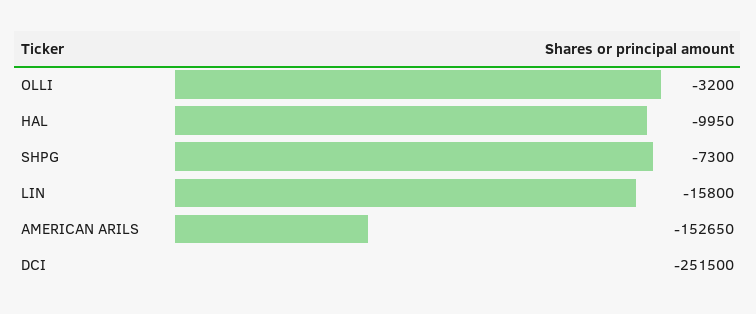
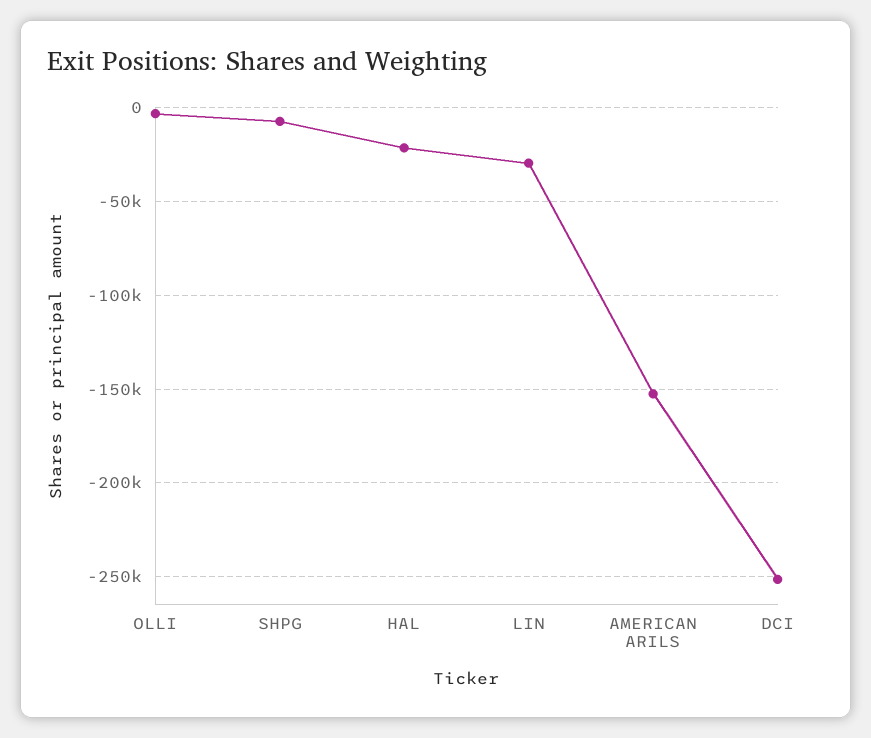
  {
    "OLLI": -3200,
-   "HAL": -9950,
+   "HAL": -20000,
    "SHPG": -7300,
-   "LIN": -15800,
+   "LIN": -30000,
    "AMERICAN ARILS": -152650,
    "DCI": -251500
  }

